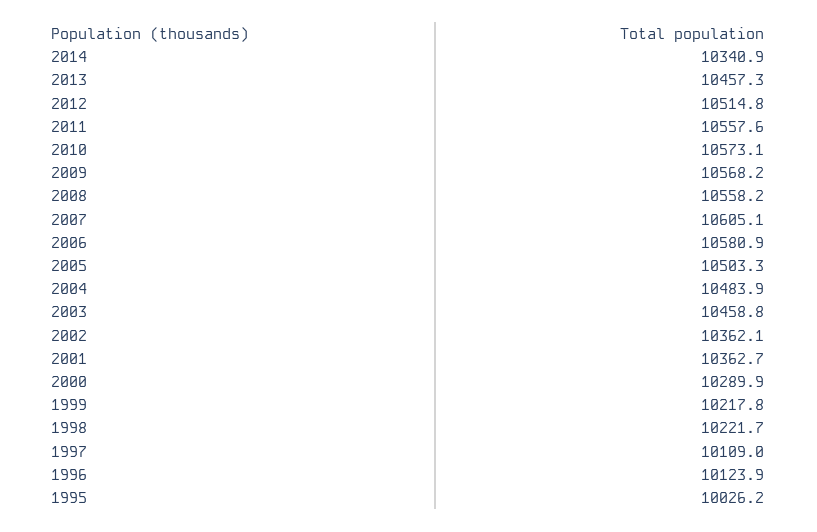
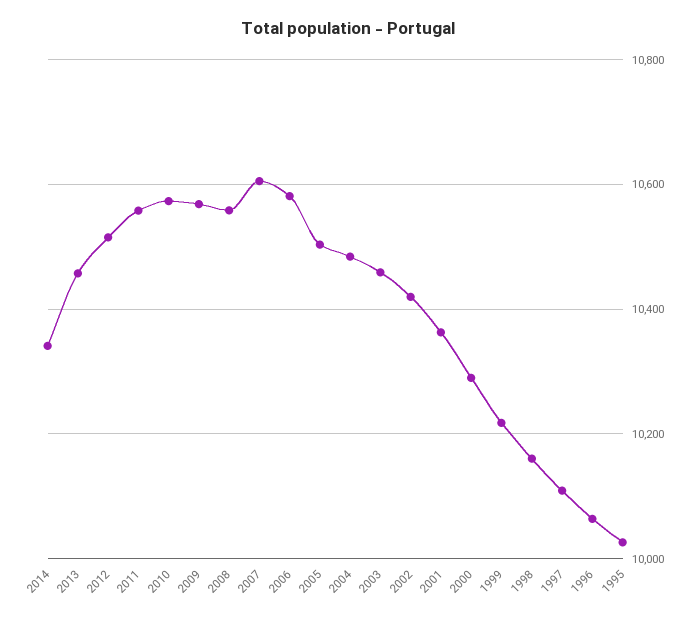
  {
    "2014": 10340.9,
    "2013": 10457.3,
    "2012": 10514.8,
    "2011": 10557.6,
    "2010": 10573.1,
    "2009": 10568.2,
    "2008": 10558.2,
    "2007": 10605.1,
    "2006": 10580.9,
    "2005": 10503.3,
    "2004": 10483.9,
    "2003": 10458.8,
-   "2002": 10362.1,
+   "2002": 10420,
    "2001": 10362.7,
    "2000": 10289.9,
    "1999": 10217.8,
-   "1998": 10221.7,
+   "1998": 10160,
    "1997": 10109,
-   "1996": 10123.9,
+   "1996": 10060,
    "1995": 10026.2
  }

